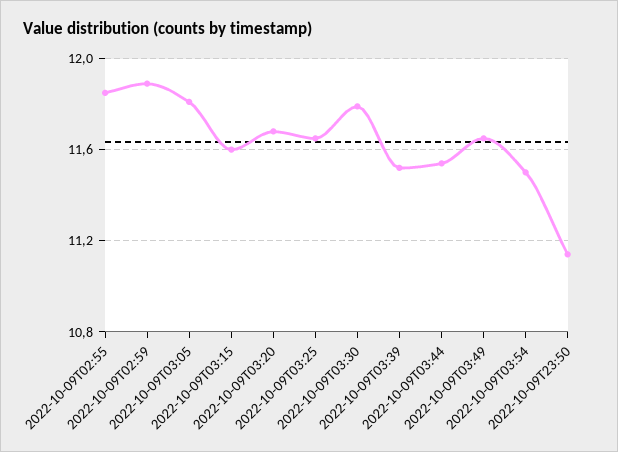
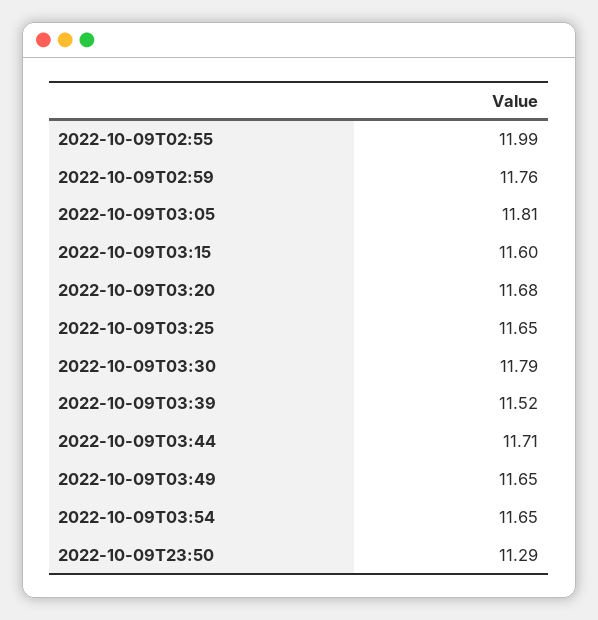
  {
-   "2022-10-09T02:55": 11.85,
+   "2022-10-09T02:55": 11.99,
-   "2022-10-09T02:59": 11.9,
+   "2022-10-09T02:59": 11.76,
    "2022-10-09T03:05": 11.81,
    "2022-10-09T03:15": 11.6,
    "2022-10-09T03:20": 11.68,
    "2022-10-09T03:25": 11.65,
    "2022-10-09T03:30": 11.79,
    "2022-10-09T03:39": 11.52,
-   "2022-10-09T03:44": 11.55,
+   "2022-10-09T03:44": 11.71,
    "2022-10-09T03:49": 11.65,
-   "2022-10-09T03:54": 11.5,
+   "2022-10-09T03:54": 11.65,
-   "2022-10-09T23:50": 11.15
+   "2022-10-09T23:50": 11.29
  }

